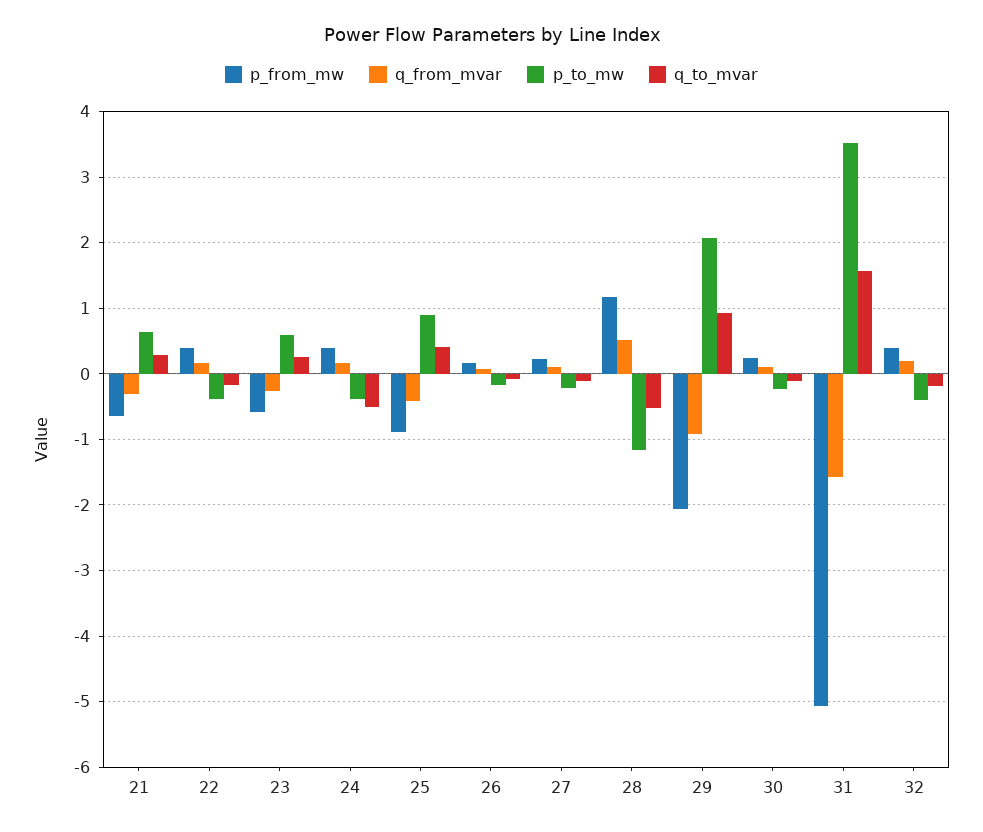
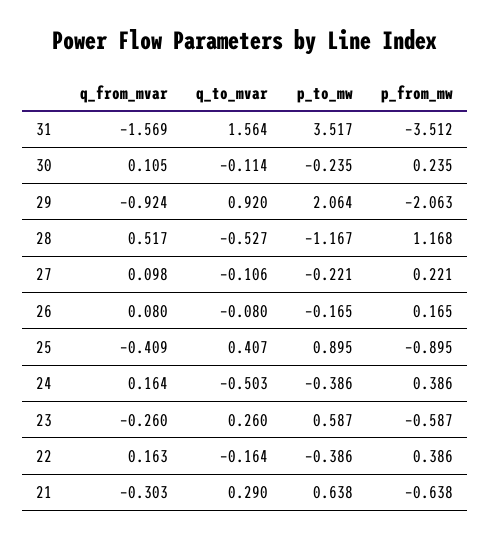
  {
    "p_from_mw": {
      "21": -0.638,
      "22": 0.386,
      "23": -0.587,
      "24": 0.386,
      "25": -0.895,
      "26": 0.165,
      "27": 0.221,
      "28": 1.168,
      "29": -2.063,
      "30": 0.235,
-     "31": -5.1,
+     "31": -3.512
-     "32": 0.4
    },
    "q_from_mvar": {
      "21": -0.303,
      "22": 0.163,
      "23": -0.26,
      "24": 0.164,
      "25": -0.409,
      "26": 0.08,
      "27": 0.098,
      "28": 0.517,
      "29": -0.924,
      "30": 0.105,
-     "31": -1.569,
+     "31": -1.569
-     "32": 0.2
    },
    "p_to_mw": {
      "21": 0.638,
      "22": -0.386,
      "23": 0.587,
      "24": -0.386,
      "25": 0.895,
      "26": -0.165,
      "27": -0.221,
      "28": -1.167,
      "29": 2.064,
      "30": -0.235,
-     "31": 3.517,
+     "31": 3.517
-     "32": -0.4
    },
    "q_to_mvar": {
      "21": 0.29,
      "22": -0.164,
      "23": 0.26,
      "24": -0.503,
      "25": 0.407,
      "26": -0.08,
      "27": -0.106,
      "28": -0.527,
      "29": 0.92,
      "30": -0.114,
-     "31": 1.564,
+     "31": 1.564
-     "32": -0.2
    }
  }

